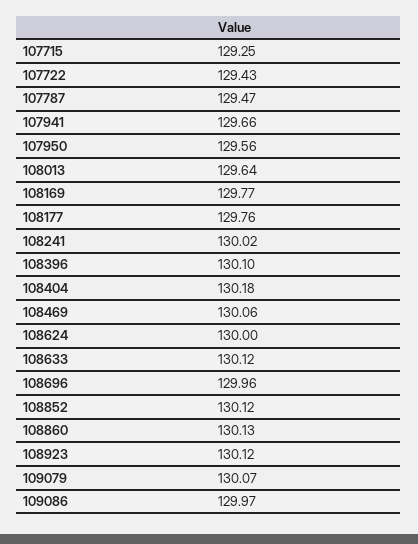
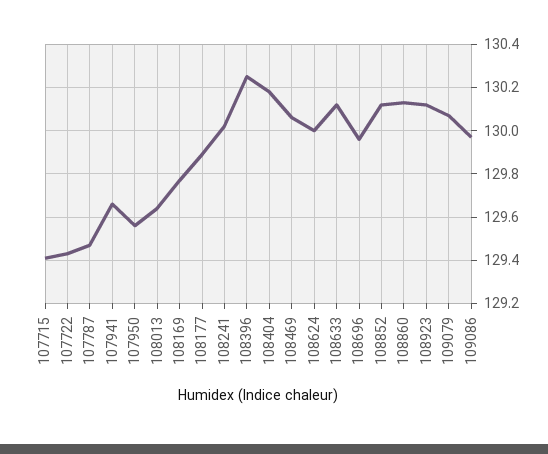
  {
-   "107715": 129.25,
+   "107715": 129.4,
    "107722": 129.43,
    "107787": 129.47,
    "107941": 129.66,
    "107950": 129.56,
    "108013": 129.64,
    "108169": 129.77,
-   "108177": 129.76,
+   "108177": 129.9,
    "108241": 130.02,
-   "108396": 130.1,
+   "108396": 130.25,
    "108404": 130.18,
    "108469": 130.06,
    "108624": 130,
    "108633": 130.12,
    "108696": 129.96,
    "108852": 130.12,
    "108860": 130.13,
    "108923": 130.12,
    "109079": 130.07,
    "109086": 129.97
  }

